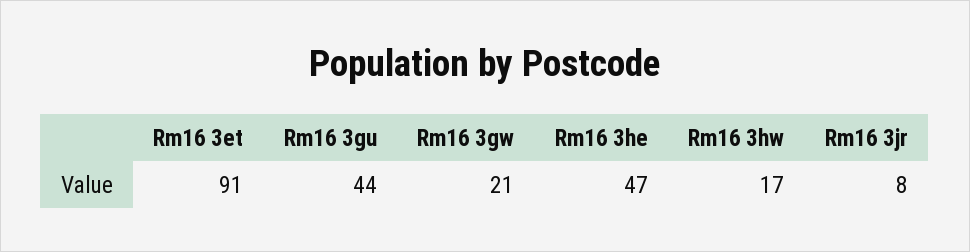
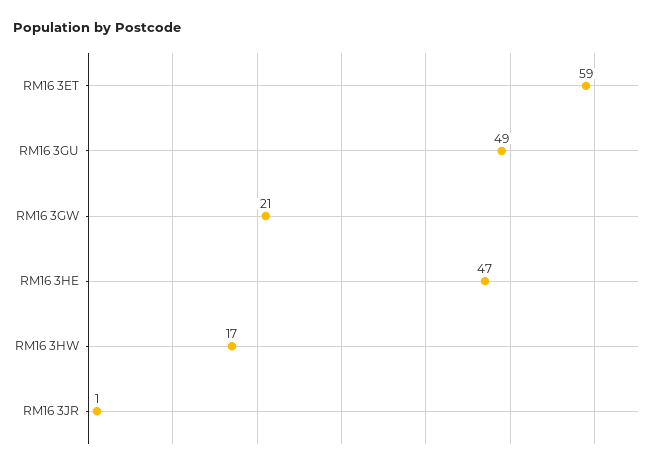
  {
-   "Rm16 3et": 91,
+   "Rm16 3et": 59,
-   "Rm16 3gu": 44,
+   "Rm16 3gu": 49,
    "Rm16 3gw": 21,
    "Rm16 3he": 47,
    "Rm16 3hw": 17,
-   "Rm16 3jr": 8
+   "Rm16 3jr": 1
  }

